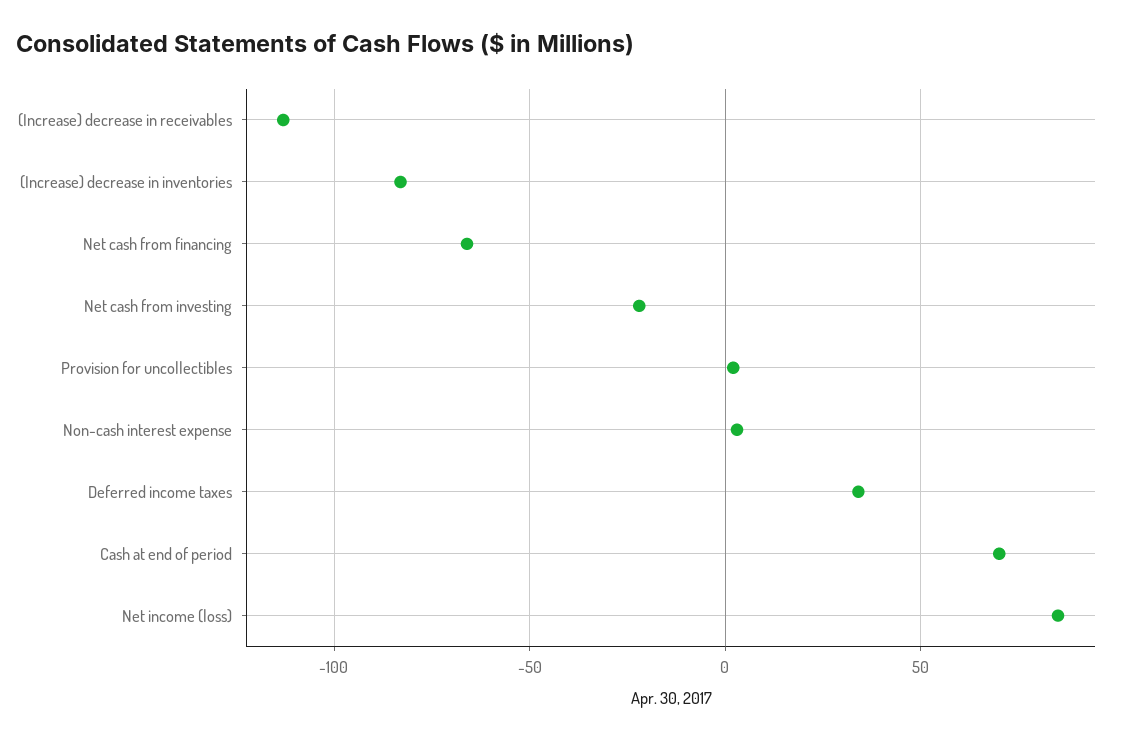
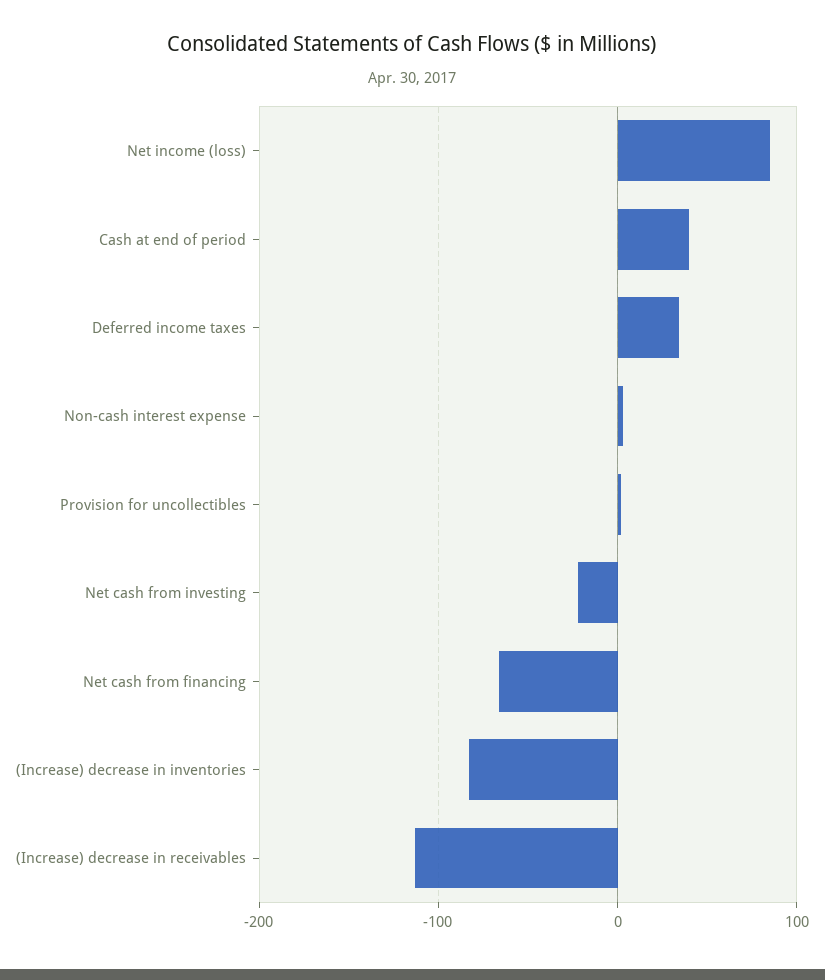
  {
    "(Increase) decrease in receivables": -115,
    "(Increase) decrease in inventories": -85,
    "Net cash from financing": -65,
    "Net cash from investing": -20,
    "Provision for uncollectibles": 0,
    "Non-cash interest expense": 5,
    "Deferred income taxes": 35,
-   "Cash at end of period": 70,
+   "Cash at end of period": 40,
    "Net income (loss)": 85
  }

